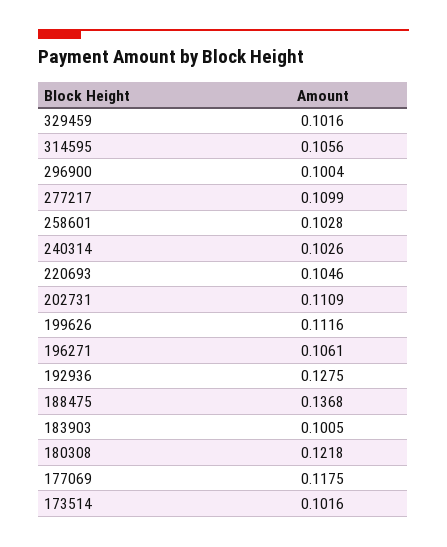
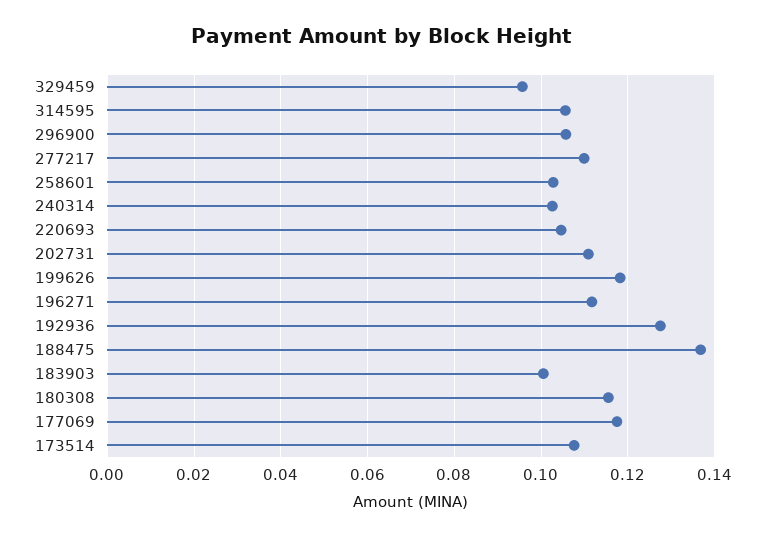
  {
-   "329459": 0.1016,
+   "329459": 0.096,
    "314595": 0.1056,
-   "296900": 0.1004,
+   "296900": 0.106,
    "277217": 0.1099,
    "258601": 0.1028,
    "240314": 0.1026,
    "220693": 0.1046,
    "202731": 0.1109,
-   "199626": 0.1116,
+   "199626": 0.118,
-   "196271": 0.1061,
+   "196271": 0.112,
    "192936": 0.1275,
    "188475": 0.1368,
    "183903": 0.1005,
-   "180308": 0.1218,
+   "180308": 0.116,
    "177069": 0.1175,
-   "173514": 0.1016
+   "173514": 0.108
  }

